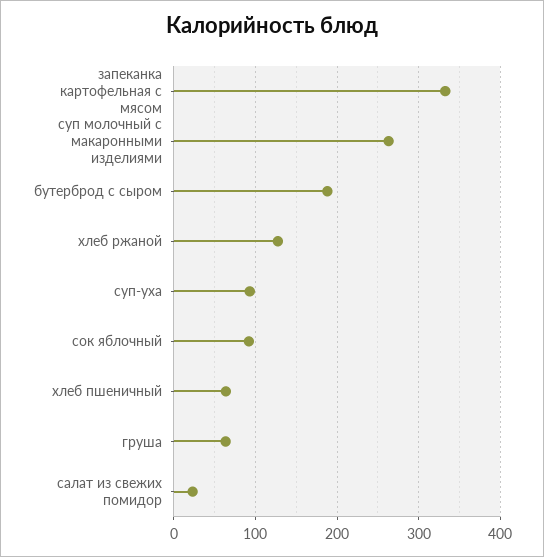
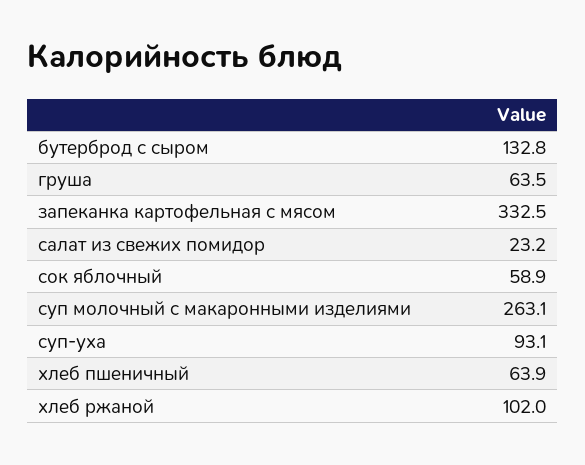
  {
    "запеканка картофельная с мясом": 332.5,
    "суп молочный с макаронными изделиями": 263.1,
-   "бутерброд с сыром": 190,
+   "бутерброд с сыром": 132.8,
-   "хлеб ржаной": 130,
+   "хлеб ржаной": 102,
    "суп-уха": 93.1,
-   "сок яблочный": 90,
+   "сок яблочный": 58.9,
    "хлеб пшеничный": 63.9,
    "груша": 63.5,
    "салат из свежих помидор": 23.2
  }

